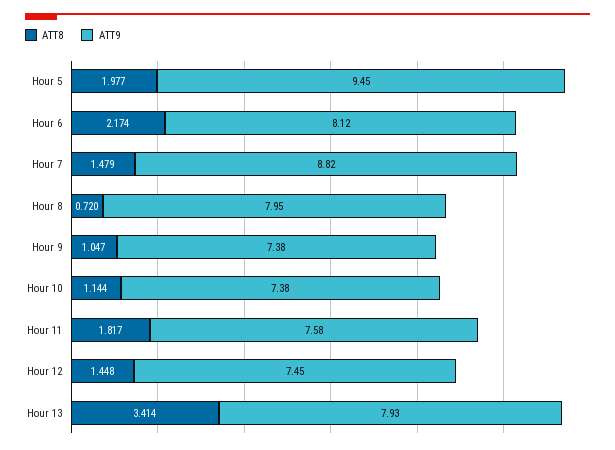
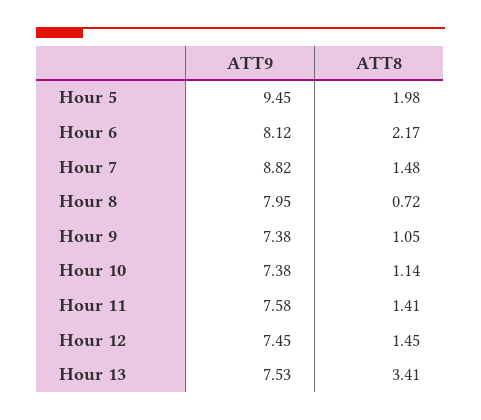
  {
    "ATT8": {
      "Hour 5": 1.977,
      "Hour 6": 2.174,
      "Hour 7": 1.479,
      "Hour 8": 0.72,
      "Hour 9": 1.047,
      "Hour 10": 1.144,
-     "Hour 11": 1.817,
+     "Hour 11": 1.41,
      "Hour 12": 1.448,
      "Hour 13": 3.414
    },
    "ATT9": {
      "Hour 5": 9.45,
      "Hour 6": 8.12,
      "Hour 7": 8.82,
      "Hour 8": 7.95,
      "Hour 9": 7.38,
      "Hour 10": 7.38,
      "Hour 11": 7.58,
      "Hour 12": 7.45,
-     "Hour 13": 7.93
+     "Hour 13": 7.53
    }
  }

